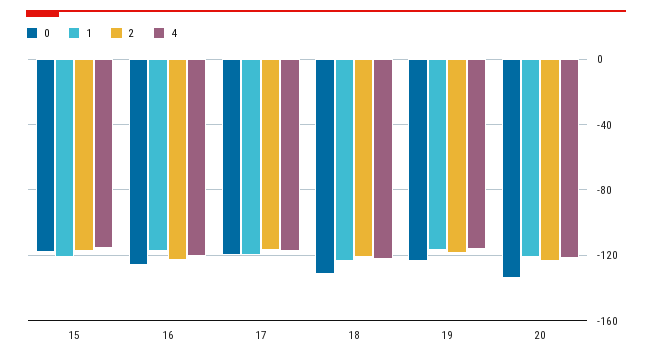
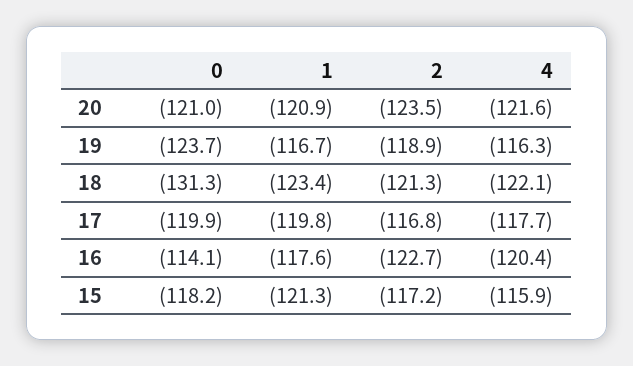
  {
    "0": {
      "15": -118.2,
-     "16": -125,
+     "16": -114.1,
      "17": -119.9,
      "18": -131.3,
      "19": -123.7,
-     "20": -135
+     "20": -121
    },
    "1": {
      "15": -121.3,
      "16": -117.6,
      "17": -119.8,
      "18": -123.4,
      "19": -116.7,
      "20": -120.9
    },
    "2": {
      "15": -117.2,
      "16": -122.7,
      "17": -116.8,
      "18": -121.3,
      "19": -118.9,
      "20": -123.5
    },
    "4": {
      "15": -115.9,
      "16": -120.4,
      "17": -117.7,
      "18": -122.1,
      "19": -116.3,
      "20": -121.6
    }
  }

